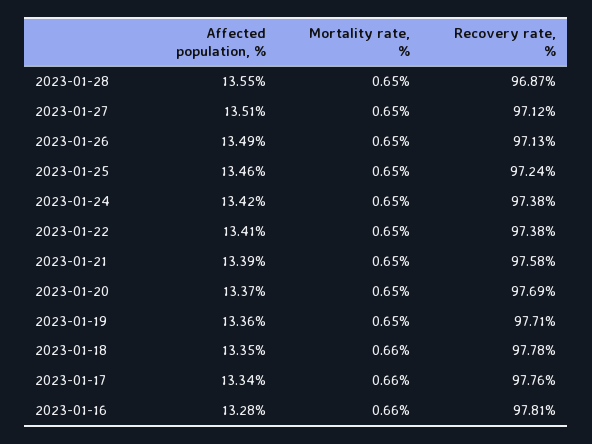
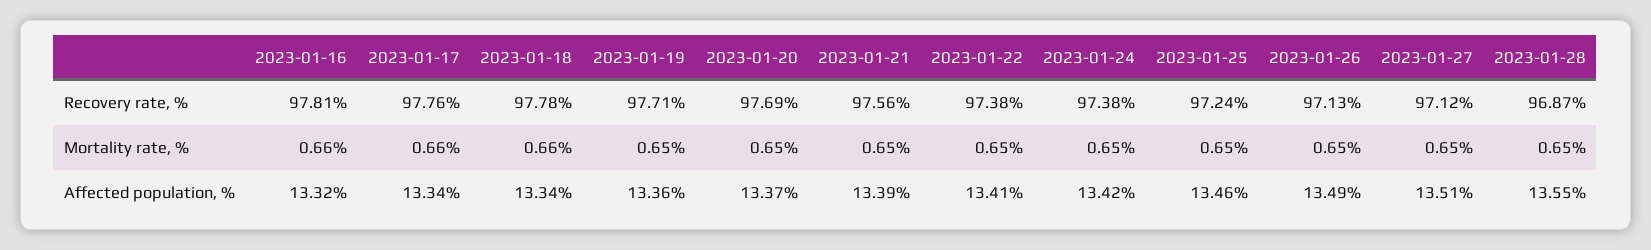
  {
    "Affected population, %": {
      "2023-01-28": 13.55,
      "2023-01-27": 13.51,
      "2023-01-26": 13.49,
      "2023-01-25": 13.46,
      "2023-01-24": 13.42,
      "2023-01-22": 13.41,
      "2023-01-21": 13.39,
      "2023-01-20": 13.37,
      "2023-01-19": 13.36,
-     "2023-01-18": 13.35,
+     "2023-01-18": 13.34,
      "2023-01-17": 13.34,
-     "2023-01-16": 13.28
+     "2023-01-16": 13.32
    },
    "Mortality rate, %": {
      "2023-01-28": 0.65,
      "2023-01-27": 0.65,
      "2023-01-26": 0.65,
      "2023-01-25": 0.65,
      "2023-01-24": 0.65,
      "2023-01-22": 0.65,
      "2023-01-21": 0.65,
      "2023-01-20": 0.65,
      "2023-01-19": 0.65,
      "2023-01-18": 0.66,
      "2023-01-17": 0.66,
      "2023-01-16": 0.66
    },
    "Recovery rate, %": {
      "2023-01-28": 96.87,
      "2023-01-27": 97.12,
      "2023-01-26": 97.13,
      "2023-01-25": 97.24,
      "2023-01-24": 97.38,
      "2023-01-22": 97.38,
-     "2023-01-21": 97.58,
+     "2023-01-21": 97.56,
      "2023-01-20": 97.69,
      "2023-01-19": 97.71,
      "2023-01-18": 97.78,
      "2023-01-17": 97.76,
      "2023-01-16": 97.81
    }
  }

